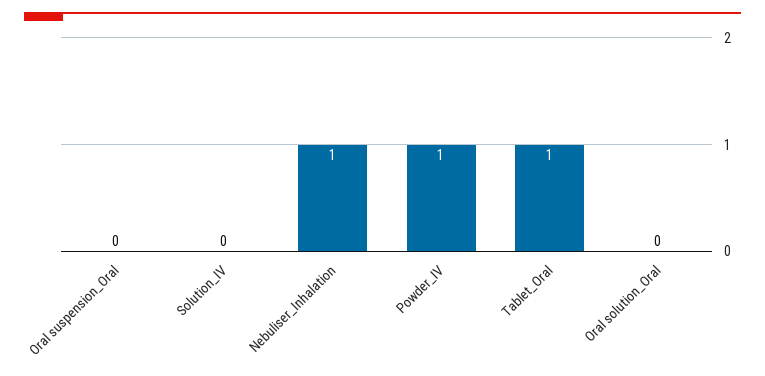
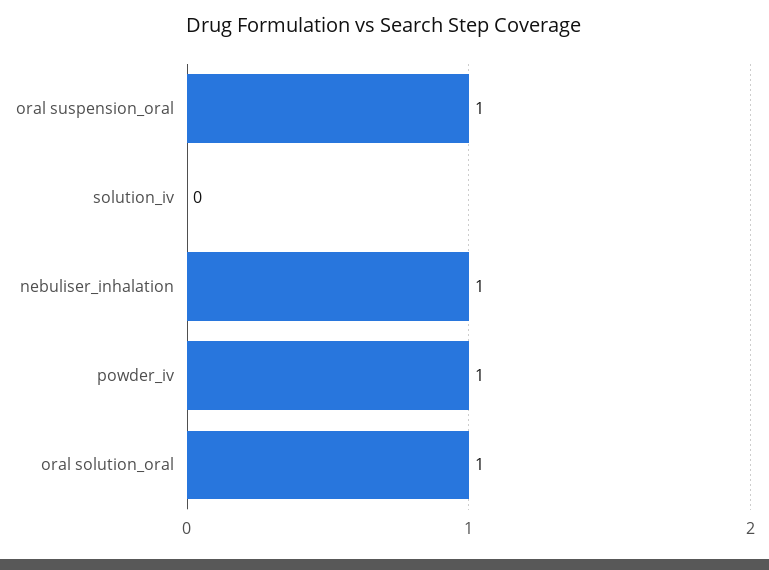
  {
-   "Oral suspension_Oral": 0,
+   "Oral suspension_Oral": 1,
    "Solution_IV": 0,
    "Nebuliser_Inhalation": 1,
    "Powder_IV": 1,
-   "Tablet_Oral": 1,
-   "Oral solution_Oral": 0
+   "Oral solution_Oral": 1
  }

